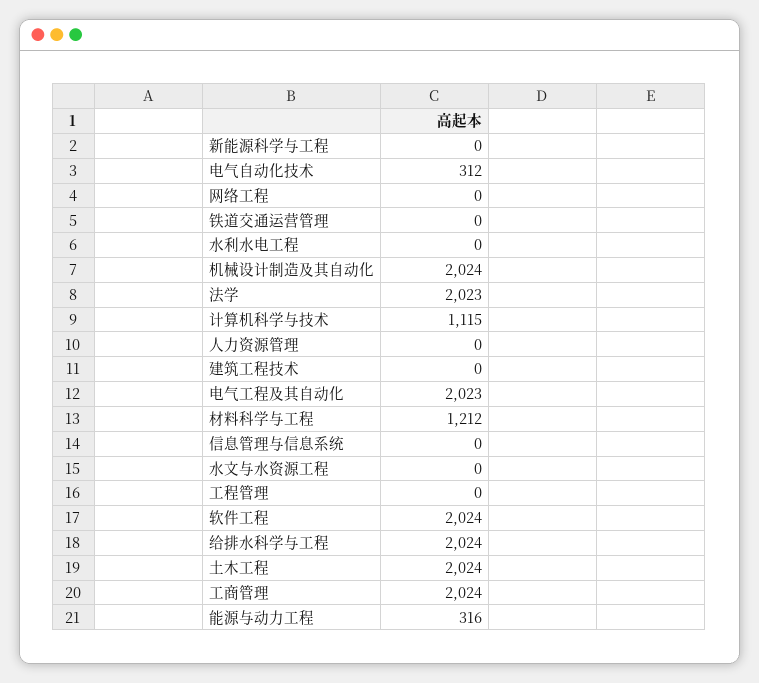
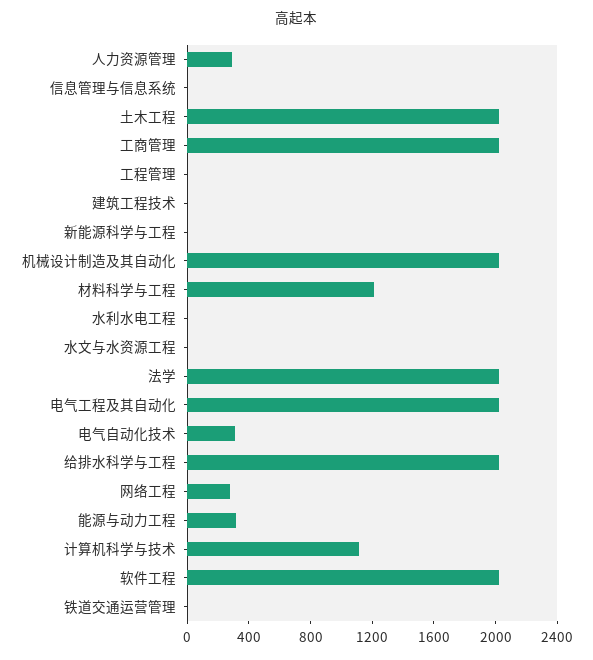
  {
    "新能源科学与工程": 0,
    "电气自动化技术": 312,
-   "网络工程": 0,
+   "网络工程": 300,
    "铁道交通运营管理": 0,
    "水利水电工程": 0,
    "机械设计制造及其自动化": 2024,
    "法学": 2023,
    "计算机科学与技术": 1115,
-   "人力资源管理": 0,
+   "人力资源管理": 300,
    "建筑工程技术": 0,
    "电气工程及其自动化": 2023,
    "材料科学与工程": 1212,
    "信息管理与信息系统": 0,
    "水文与水资源工程": 0,
    "工程管理": 0,
    "软件工程": 2024,
    "给排水科学与工程": 2024,
    "土木工程": 2024,
    "工商管理": 2024,
    "能源与动力工程": 316
  }

